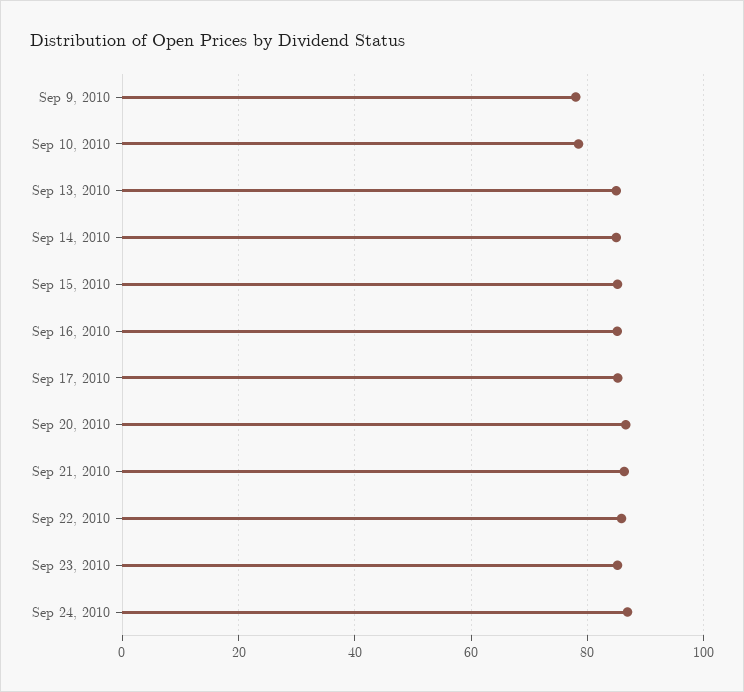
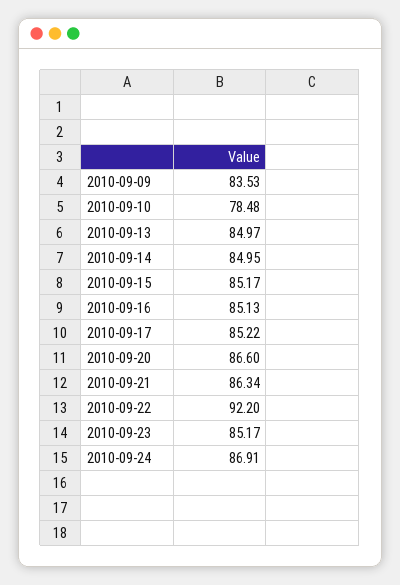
  {
-   "Sep 9, 2010": 78,
+   "Sep 9, 2010": 83.53,
    "Sep 10, 2010": 78.48,
    "Sep 13, 2010": 84.97,
    "Sep 14, 2010": 84.95,
    "Sep 15, 2010": 85.17,
    "Sep 16, 2010": 85.13,
    "Sep 17, 2010": 85.22,
    "Sep 20, 2010": 86.6,
    "Sep 21, 2010": 86.34,
-   "Sep 22, 2010": 86,
+   "Sep 22, 2010": 92.2,
    "Sep 23, 2010": 85.17,
    "Sep 24, 2010": 86.91
  }

